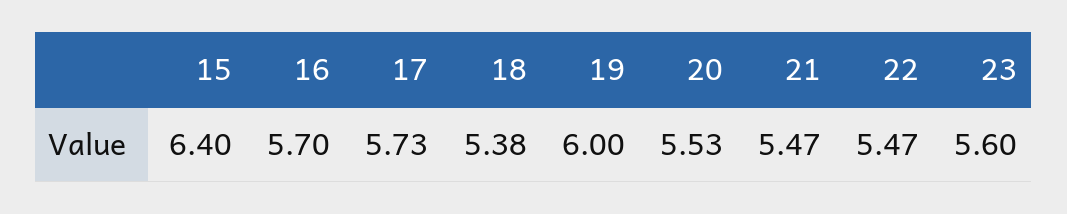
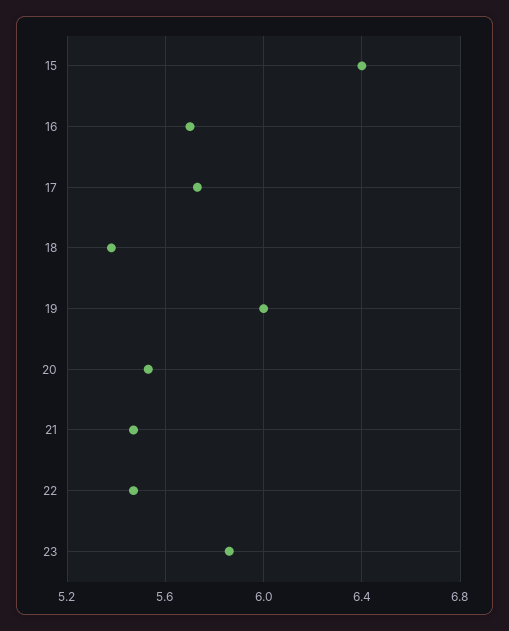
  {
    "15": 6.4,
    "16": 5.7,
    "17": 5.73,
    "18": 5.38,
    "19": 6,
    "20": 5.53,
    "21": 5.47,
    "22": 5.47,
-   "23": 5.6
+   "23": 5.85
  }

